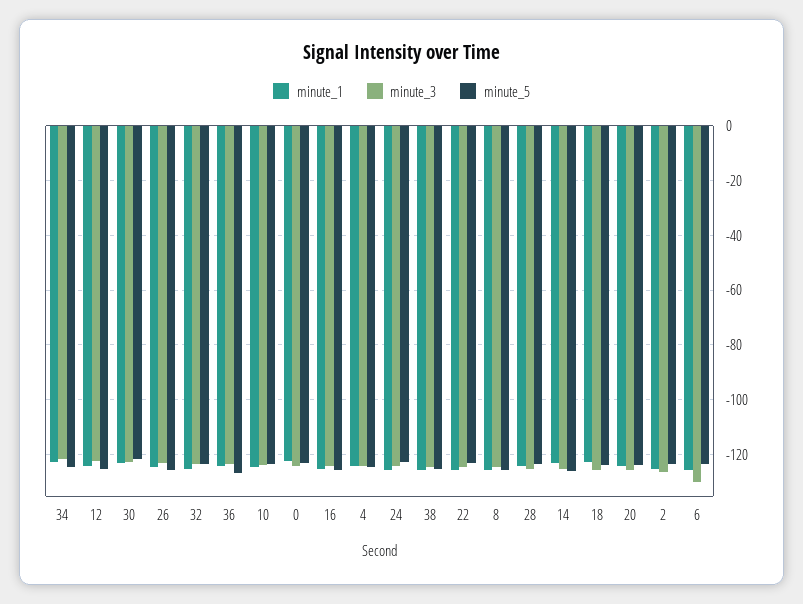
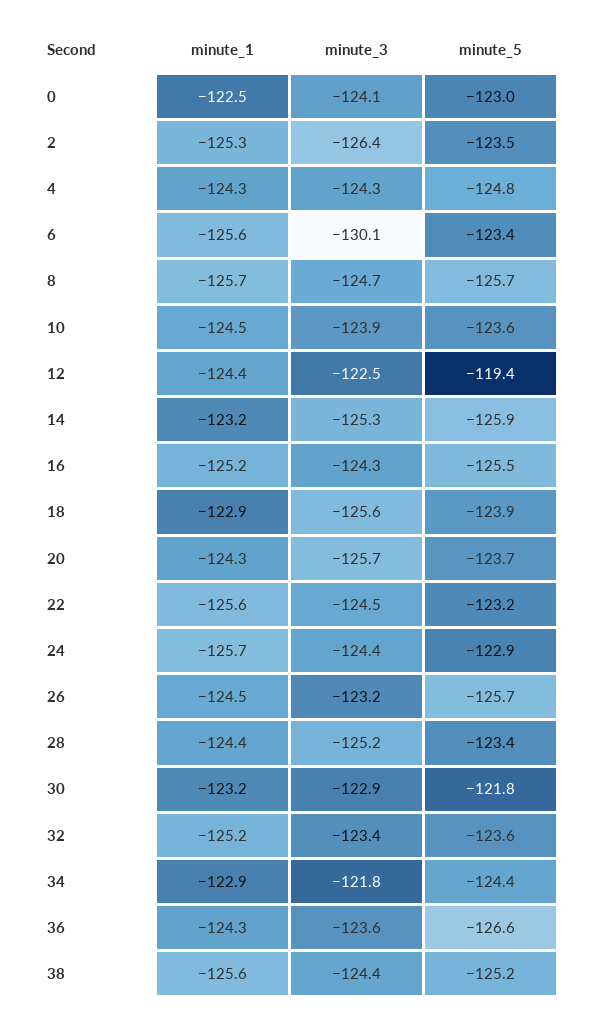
  {
    "minute_1": {
      "34": -122.9,
      "12": -124.4,
      "30": -123.2,
      "26": -124.5,
      "32": -125.2,
      "36": -124.3,
      "10": -124.5,
      "0": -122.5,
      "16": -125.2,
      "4": -124.3,
      "24": -125.7,
      "38": -125.6,
      "22": -125.6,
      "8": -125.7,
      "28": -124.4,
      "14": -123.2,
      "18": -122.9,
      "20": -124.3,
      "2": -125.3,
      "6": -125.6
    },
    "minute_3": {
      "34": -121.8,
      "12": -122.5,
      "30": -122.9,
      "26": -123.2,
      "32": -123.4,
      "36": -123.6,
      "10": -123.9,
      "0": -124.1,
      "16": -124.3,
      "4": -124.3,
      "24": -124.4,
      "38": -124.4,
      "22": -124.5,
      "8": -124.7,
      "28": -125.2,
      "14": -125.3,
      "18": -125.6,
      "20": -125.7,
      "2": -126.4,
      "6": -130.1
    },
    "minute_5": {
      "34": -124.4,
-     "12": -125,
+     "12": -119.4,
      "30": -121.8,
      "26": -125.7,
      "32": -123.6,
      "36": -126.6,
      "10": -123.6,
      "0": -123,
      "16": -125.5,
      "4": -124.8,
      "24": -122.9,
      "38": -125.2,
      "22": -123.2,
      "8": -125.7,
      "28": -123.4,
      "14": -125.9,
      "18": -123.9,
      "20": -123.7,
      "2": -123.5,
      "6": -123.4
    }
  }

